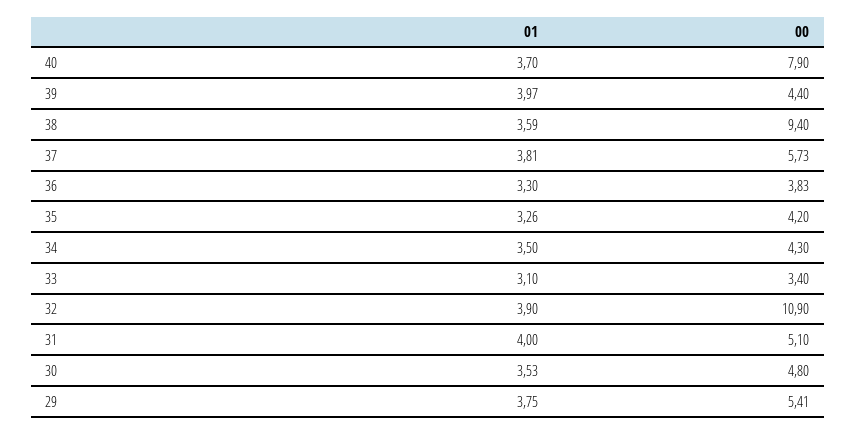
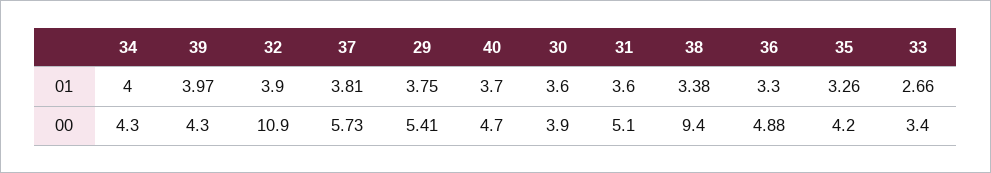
  {
    "01": {
      "40": 3.7,
      "39": 3.97,
-     "38": 3.59,
+     "38": 3.38,
      "37": 3.81,
      "36": 3.3,
      "35": 3.26,
-     "34": 3.5,
+     "34": 4,
-     "33": 3.1,
+     "33": 2.66,
      "32": 3.9,
-     "31": 4,
+     "31": 3.6,
-     "30": 3.53,
+     "30": 3.6,
      "29": 3.75
    },
    "00": {
-     "40": 7.9,
+     "40": 4.7,
-     "39": 4.4,
+     "39": 4.3,
      "38": 9.4,
      "37": 5.73,
-     "36": 3.83,
+     "36": 4.88,
      "35": 4.2,
      "34": 4.3,
      "33": 3.4,
      "32": 10.9,
      "31": 5.1,
-     "30": 4.8,
+     "30": 3.9,
      "29": 5.41
    }
  }

